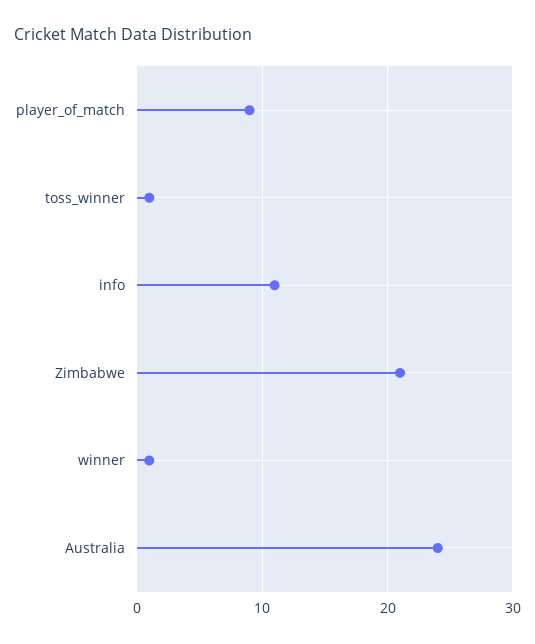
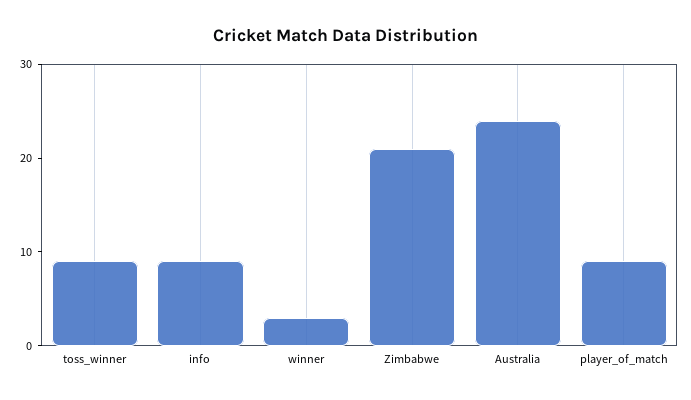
  {
    "player_of_match": 9,
-   "toss_winner": 1,
+   "toss_winner": 9,
-   "info": 11,
+   "info": 9,
    "Zimbabwe": 21,
-   "winner": 1,
+   "winner": 3,
    "Australia": 24
  }

